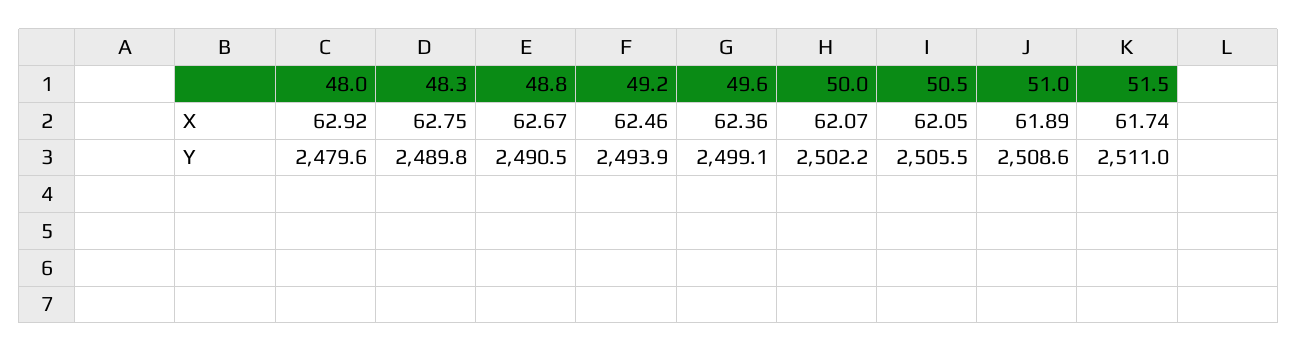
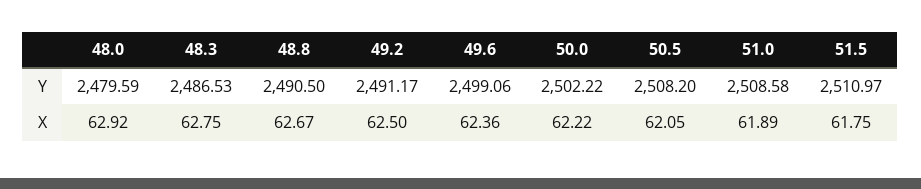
  {
    "48.0": {
      "X": 62.92,
      "Y": 2479.59
    },
    "48.3": {
      "X": 62.75,
-     "Y": 2489.8
+     "Y": 2486.53
    },
    "48.8": {
      "X": 62.67,
      "Y": 2490.5
    },
    "49.2": {
-     "X": 62.46,
+     "X": 62.5,
-     "Y": 2493.9
+     "Y": 2491.17
    },
    "49.6": {
      "X": 62.36,
      "Y": 2499.06
    },
    "50.0": {
-     "X": 62.07,
+     "X": 62.22,
      "Y": 2502.22
    },
    "50.5": {
      "X": 62.05,
-     "Y": 2505.5
+     "Y": 2508.2
    },
    "51.0": {
      "X": 61.89,
      "Y": 2508.58
    },
    "51.5": {
-     "X": 61.74,
+     "X": 61.75,
      "Y": 2510.97
    }
  }

